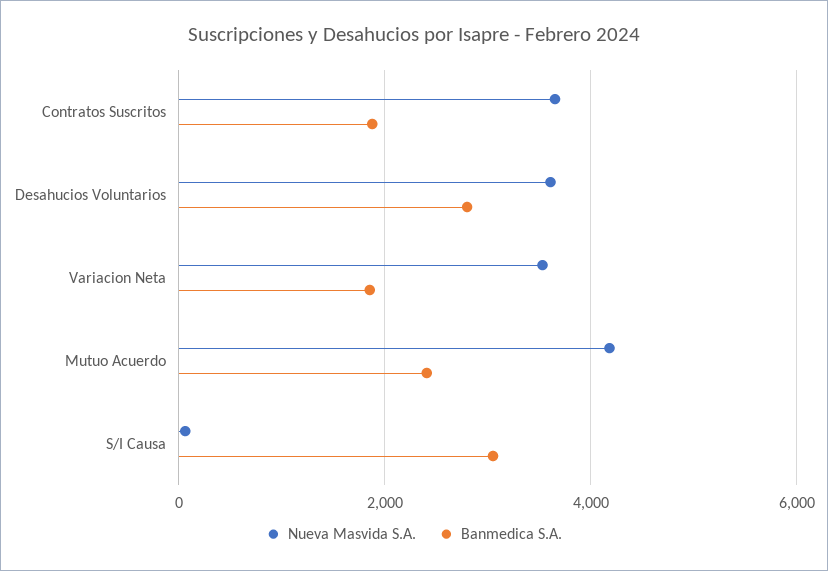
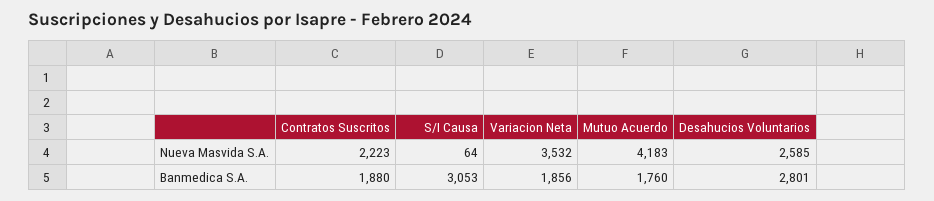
  {
    "Nueva Masvida S.A.": {
-     "Contratos Suscritos": 3600,
+     "Contratos Suscritos": 2223,
-     "Desahucios Voluntarios": 3600,
+     "Desahucios Voluntarios": 2585,
      "Variacion Neta": 3532,
      "Mutuo Acuerdo": 4183,
      "S/I Causa": 64
    },
    "Banmedica S.A.": {
      "Contratos Suscritos": 1880,
      "Desahucios Voluntarios": 2801,
      "Variacion Neta": 1856,
-     "Mutuo Acuerdo": 2400,
+     "Mutuo Acuerdo": 1760,
      "S/I Causa": 3053
    }
  }

